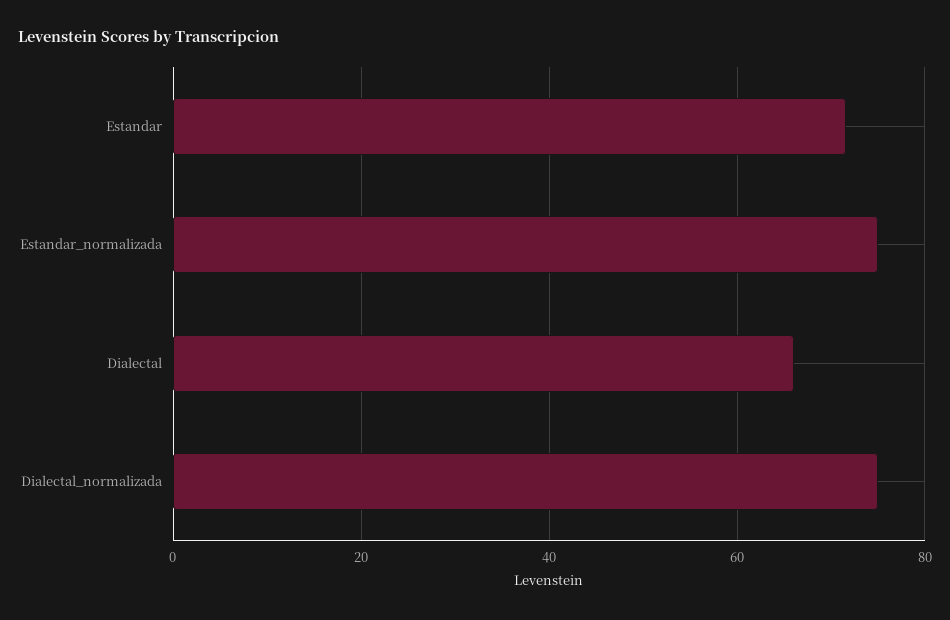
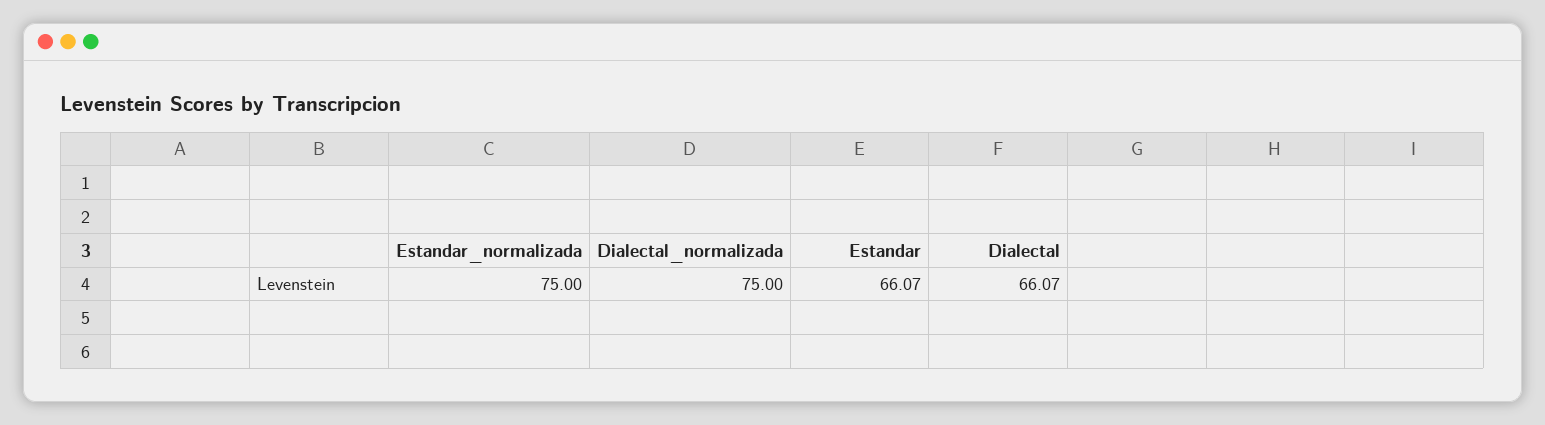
  {
-   "Estandar": 72,
+   "Estandar": 66.07,
    "Estandar_normalizada": 75,
    "Dialectal": 66.07,
    "Dialectal_normalizada": 75
  }

